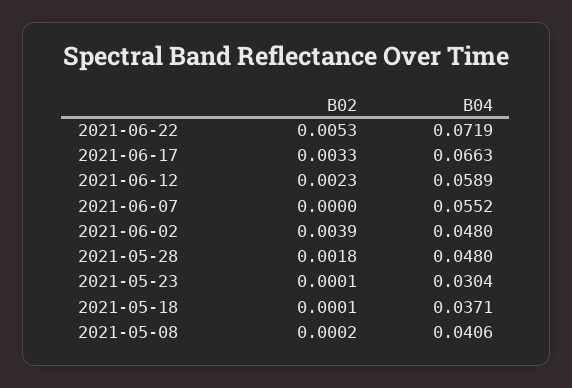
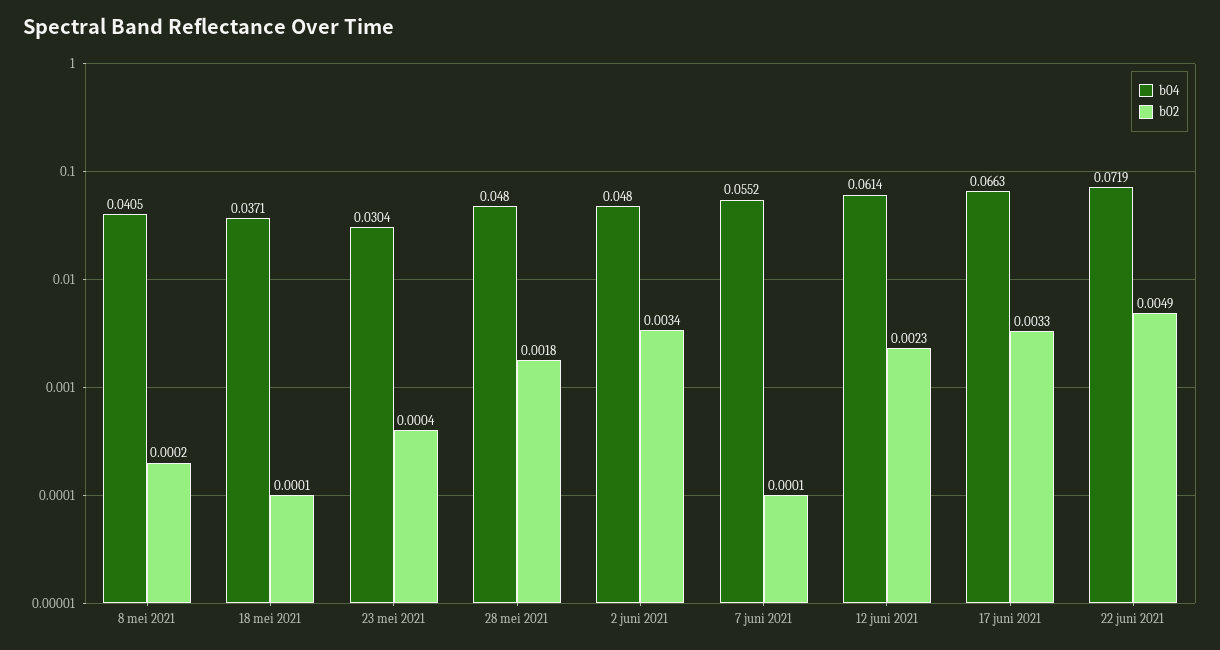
  {
    "B02": {
-     "2021-06-22": 0.0053,
+     "2021-06-22": 0.0049,
      "2021-06-17": 0.0033,
      "2021-06-12": 0.0023,
-     "2021-06-07": 0,
+     "2021-06-07": 0.0001,
-     "2021-06-02": 0.0039,
+     "2021-06-02": 0.0034,
      "2021-05-28": 0.0018,
-     "2021-05-23": 0.0001,
+     "2021-05-23": 0.0004,
      "2021-05-18": 0.0001,
      "2021-05-08": 0.0002
    },
    "B04": {
      "2021-06-22": 0.0719,
      "2021-06-17": 0.0663,
-     "2021-06-12": 0.0589,
+     "2021-06-12": 0.0614,
      "2021-06-07": 0.0552,
      "2021-06-02": 0.048,
      "2021-05-28": 0.048,
      "2021-05-23": 0.0304,
      "2021-05-18": 0.0371,
-     "2021-05-08": 0.0406
+     "2021-05-08": 0.0405
    }
  }

